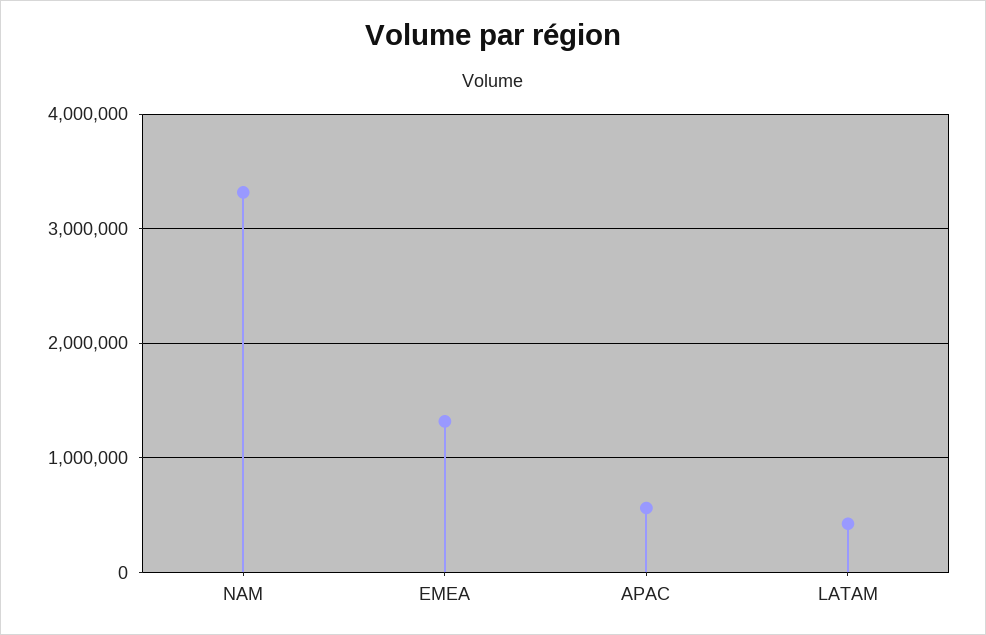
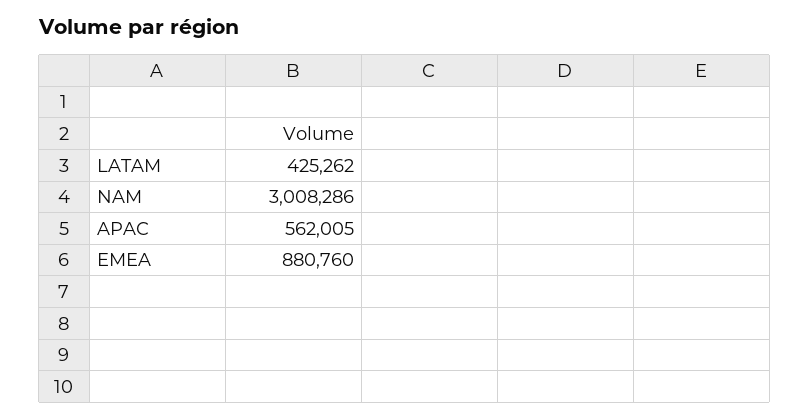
  {
-   "NAM": 3300000,
+   "NAM": 3008286,
-   "EMEA": 1300000,
+   "EMEA": 880760,
    "APAC": 562005,
    "LATAM": 425262
  }

